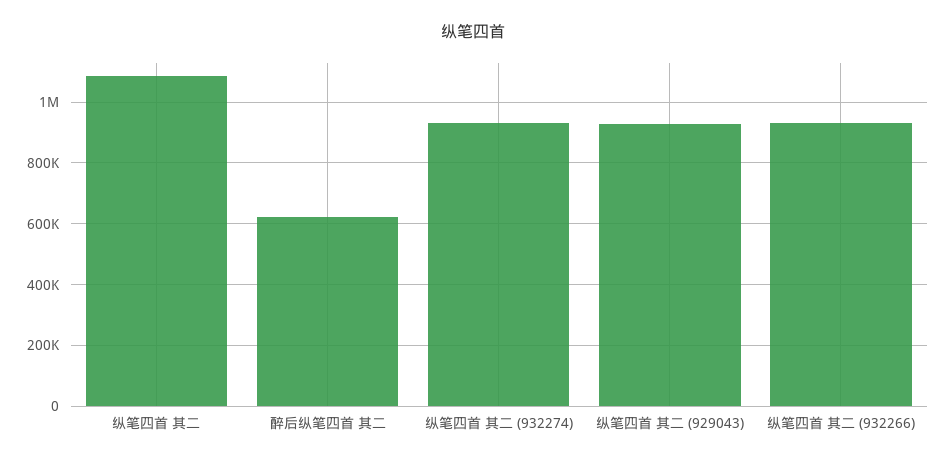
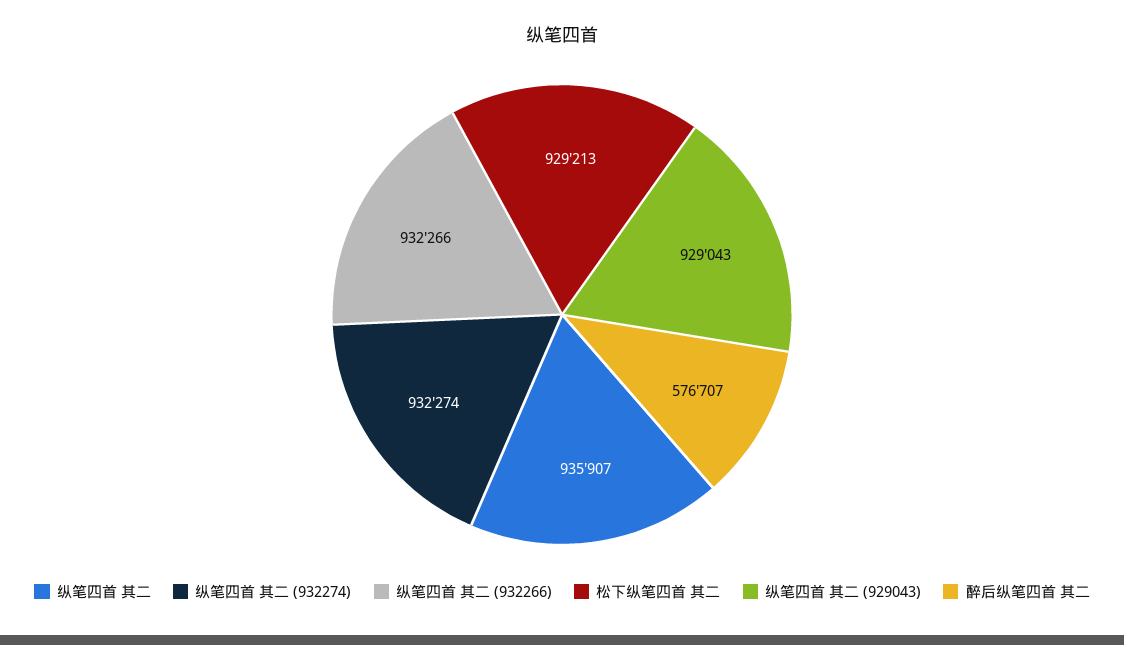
  {
-   "纵笔四首 其二": 1080000,
+   "纵笔四首 其二": 935907,
-   "醉后纵笔四首 其二": 620000,
+   "醉后纵笔四首 其二": 576707,
    "纵笔四首 其二 (932274)": 932274,
    "纵笔四首 其二 (929043)": 929043,
-   "纵笔四首 其二 (932266)": 932266
+   "纵笔四首 其二 (932266)": 932266,
+   "松下纵笔四首 其二": 929213
  }

